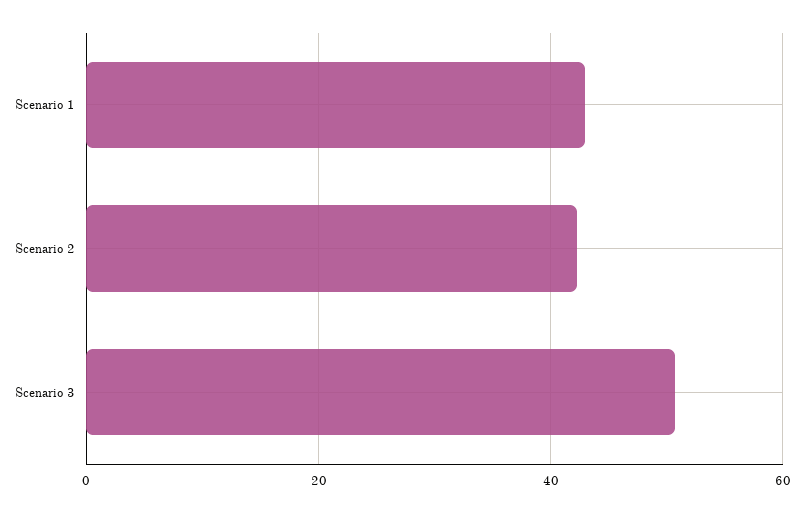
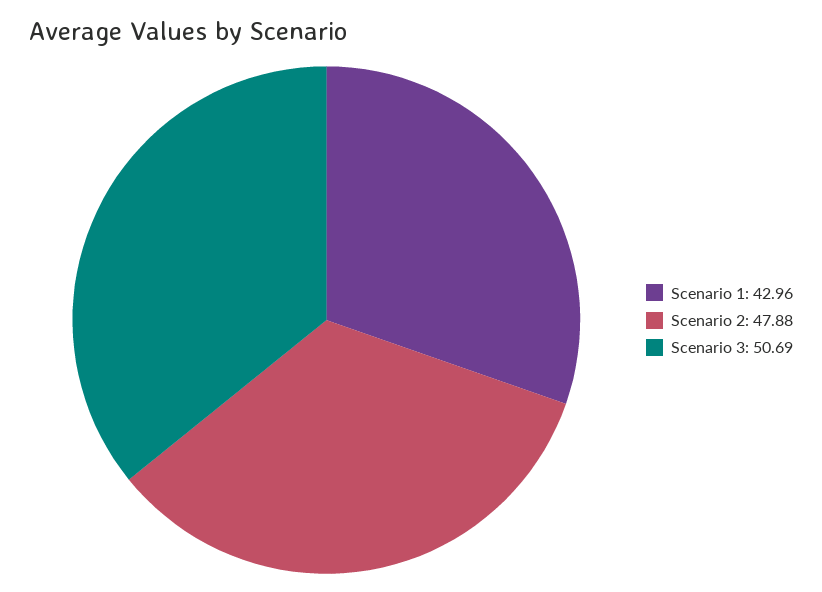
  {
    "Scenario 1": 42.96,
-   "Scenario 2": 42,
+   "Scenario 2": 47.88,
    "Scenario 3": 50.69
  }

